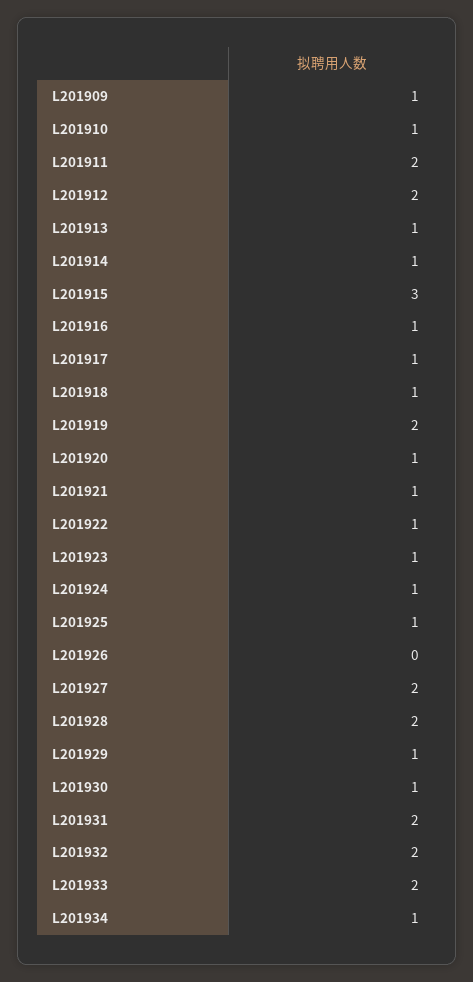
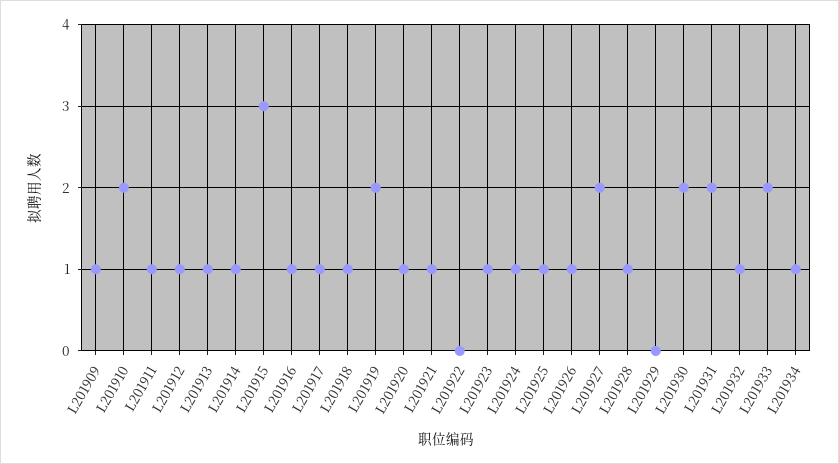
  {
    "L201909": 1,
-   "L201910": 1,
+   "L201910": 2,
-   "L201911": 2,
+   "L201911": 1,
-   "L201912": 2,
+   "L201912": 1,
    "L201913": 1,
    "L201914": 1,
    "L201915": 3,
    "L201916": 1,
    "L201917": 1,
    "L201918": 1,
    "L201919": 2,
    "L201920": 1,
    "L201921": 1,
-   "L201922": 1,
+   "L201922": 0,
    "L201923": 1,
    "L201924": 1,
    "L201925": 1,
-   "L201926": 0,
+   "L201926": 1,
    "L201927": 2,
-   "L201928": 2,
+   "L201928": 1,
-   "L201929": 1,
+   "L201929": 0,
-   "L201930": 1,
+   "L201930": 2,
    "L201931": 2,
-   "L201932": 2,
+   "L201932": 1,
    "L201933": 2,
    "L201934": 1
  }

